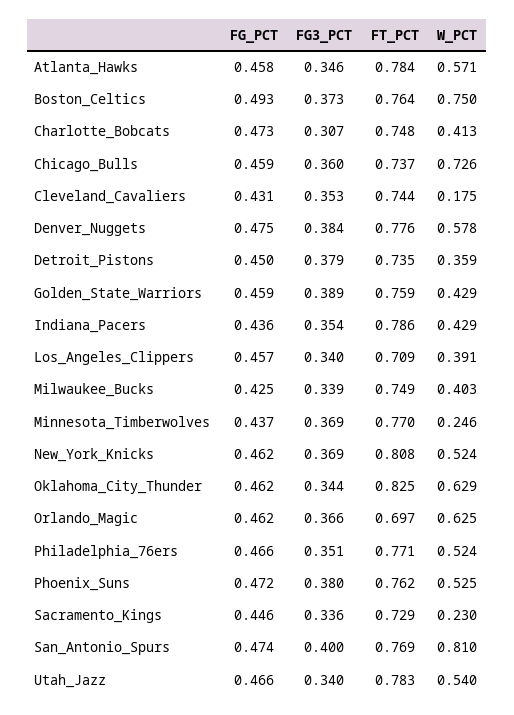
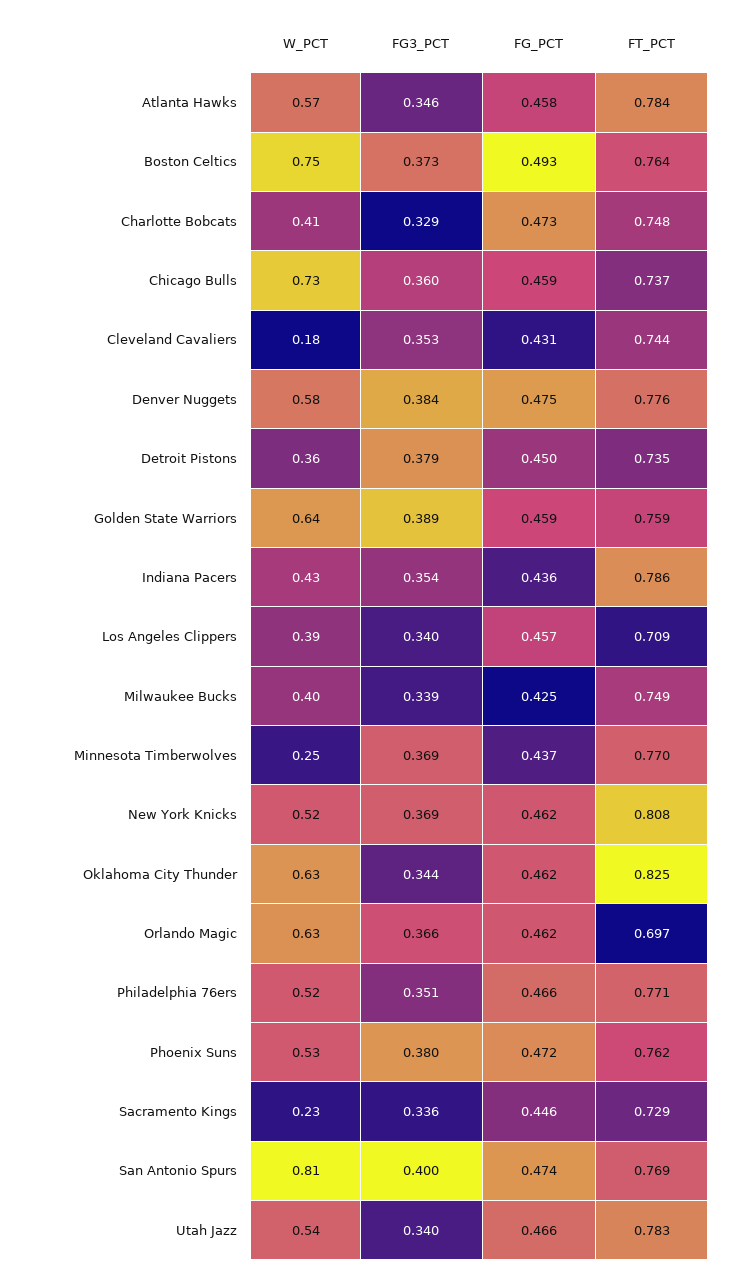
  {
    "FG_PCT": {
      "Atlanta_Hawks": 0.458,
      "Boston_Celtics": 0.493,
      "Charlotte_Bobcats": 0.473,
      "Chicago_Bulls": 0.459,
      "Cleveland_Cavaliers": 0.431,
      "Denver_Nuggets": 0.475,
      "Detroit_Pistons": 0.45,
      "Golden_State_Warriors": 0.459,
      "Indiana_Pacers": 0.436,
      "Los_Angeles_Clippers": 0.457,
      "Milwaukee_Bucks": 0.425,
      "Minnesota_Timberwolves": 0.437,
      "New_York_Knicks": 0.462,
      "Oklahoma_City_Thunder": 0.462,
      "Orlando_Magic": 0.462,
      "Philadelphia_76ers": 0.466,
      "Phoenix_Suns": 0.472,
      "Sacramento_Kings": 0.446,
      "San_Antonio_Spurs": 0.474,
      "Utah_Jazz": 0.466
    },
    "FG3_PCT": {
      "Atlanta_Hawks": 0.346,
      "Boston_Celtics": 0.373,
-     "Charlotte_Bobcats": 0.307,
+     "Charlotte_Bobcats": 0.329,
      "Chicago_Bulls": 0.36,
      "Cleveland_Cavaliers": 0.353,
      "Denver_Nuggets": 0.384,
      "Detroit_Pistons": 0.379,
      "Golden_State_Warriors": 0.389,
      "Indiana_Pacers": 0.354,
      "Los_Angeles_Clippers": 0.34,
      "Milwaukee_Bucks": 0.339,
      "Minnesota_Timberwolves": 0.369,
      "New_York_Knicks": 0.369,
      "Oklahoma_City_Thunder": 0.344,
      "Orlando_Magic": 0.366,
      "Philadelphia_76ers": 0.351,
      "Phoenix_Suns": 0.38,
      "Sacramento_Kings": 0.336,
      "San_Antonio_Spurs": 0.4,
      "Utah_Jazz": 0.34
    },
    "FT_PCT": {
      "Atlanta_Hawks": 0.784,
      "Boston_Celtics": 0.764,
      "Charlotte_Bobcats": 0.748,
      "Chicago_Bulls": 0.737,
      "Cleveland_Cavaliers": 0.744,
      "Denver_Nuggets": 0.776,
      "Detroit_Pistons": 0.735,
      "Golden_State_Warriors": 0.759,
      "Indiana_Pacers": 0.786,
      "Los_Angeles_Clippers": 0.709,
      "Milwaukee_Bucks": 0.749,
      "Minnesota_Timberwolves": 0.77,
      "New_York_Knicks": 0.808,
      "Oklahoma_City_Thunder": 0.825,
      "Orlando_Magic": 0.697,
      "Philadelphia_76ers": 0.771,
      "Phoenix_Suns": 0.762,
      "Sacramento_Kings": 0.729,
      "San_Antonio_Spurs": 0.769,
      "Utah_Jazz": 0.783
    },
    "W_PCT": {
      "Atlanta_Hawks": 0.571,
      "Boston_Celtics": 0.75,
      "Charlotte_Bobcats": 0.413,
      "Chicago_Bulls": 0.726,
      "Cleveland_Cavaliers": 0.175,
      "Denver_Nuggets": 0.578,
      "Detroit_Pistons": 0.359,
-     "Golden_State_Warriors": 0.429,
+     "Golden_State_Warriors": 0.64,
      "Indiana_Pacers": 0.429,
      "Los_Angeles_Clippers": 0.391,
      "Milwaukee_Bucks": 0.403,
      "Minnesota_Timberwolves": 0.246,
      "New_York_Knicks": 0.524,
      "Oklahoma_City_Thunder": 0.629,
      "Orlando_Magic": 0.625,
      "Philadelphia_76ers": 0.524,
      "Phoenix_Suns": 0.525,
      "Sacramento_Kings": 0.23,
      "San_Antonio_Spurs": 0.81,
      "Utah_Jazz": 0.54
    }
  }

